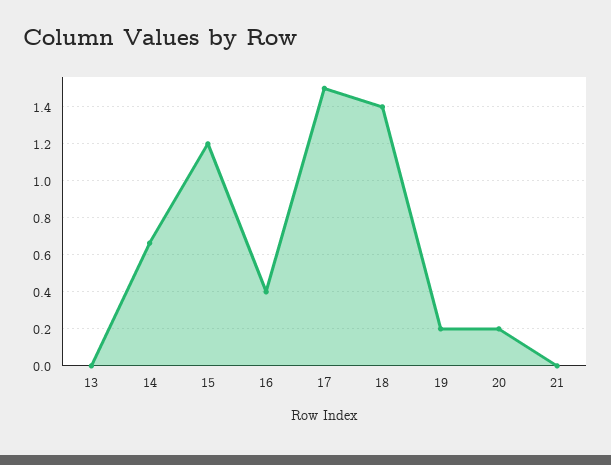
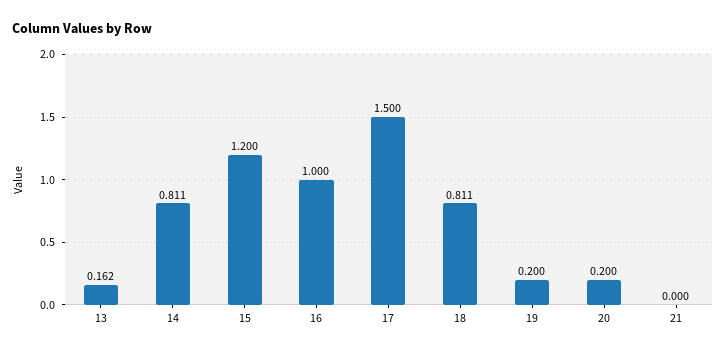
  {
-   "13": 0,
+   "13": 0.162,
-   "14": 0.65,
+   "14": 0.811,
    "15": 1.2,
-   "16": 0.4,
+   "16": 1,
    "17": 1.5,
-   "18": 1.4,
+   "18": 0.811,
    "19": 0.2,
    "20": 0.2,
    "21": 0
  }

